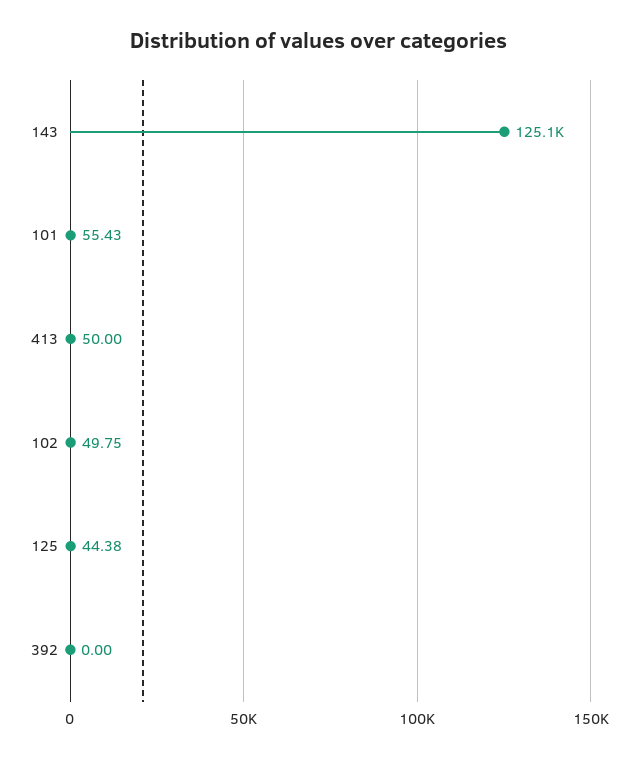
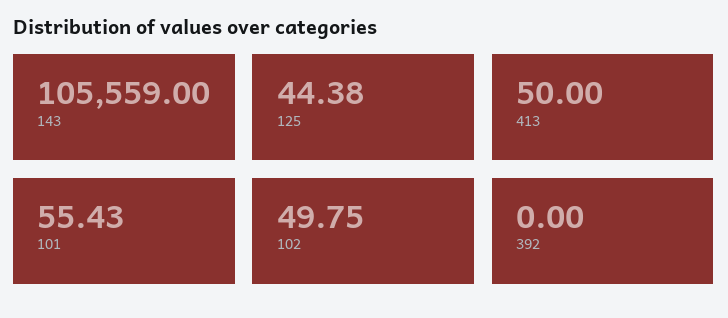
  {
-   "143": 125100,
+   "143": 105559,
    "101": 55.43,
    "413": 50,
    "102": 49.75,
    "125": 44.38,
    "392": 0
  }

